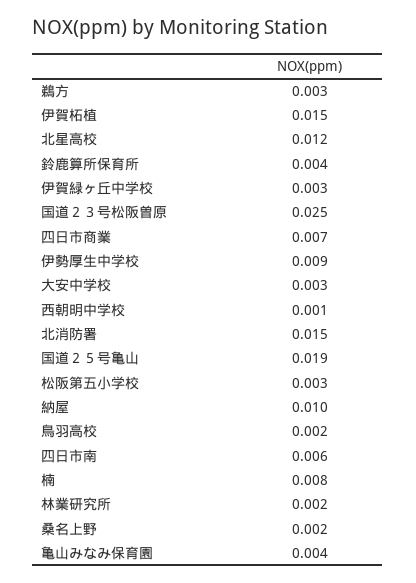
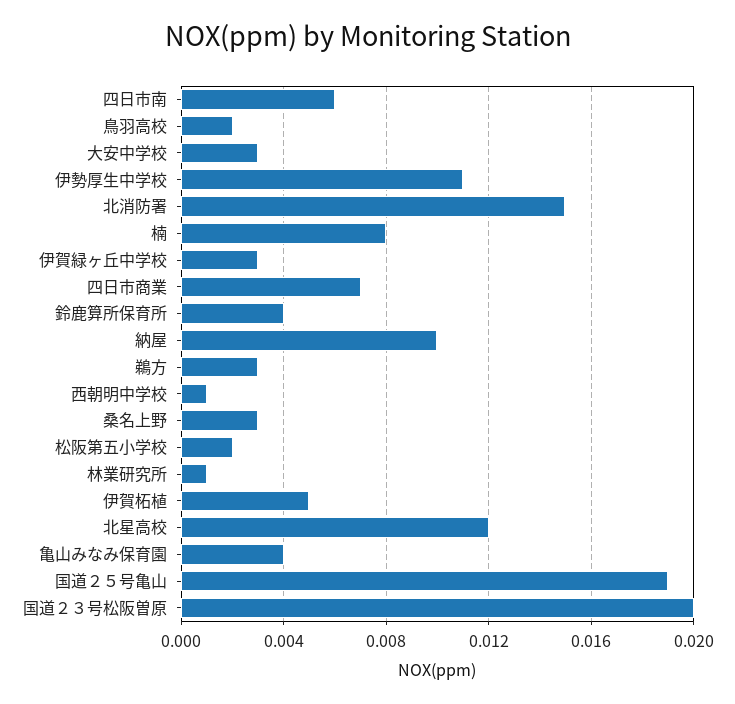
  {
    "鵜方": 0.003,
-   "伊賀柘植": 0.015,
+   "伊賀柘植": 0.005,
    "北星高校": 0.012,
    "鈴鹿算所保育所": 0.004,
    "伊賀緑ヶ丘中学校": 0.003,
-   "国道２３号松阪曽原": 0.025,
+   "国道２３号松阪曽原": 0.02,
    "四日市商業": 0.007,
-   "伊勢厚生中学校": 0.009,
+   "伊勢厚生中学校": 0.011,
    "大安中学校": 0.003,
    "西朝明中学校": 0.001,
    "北消防署": 0.015,
    "国道２５号亀山": 0.019,
-   "松阪第五小学校": 0.003,
+   "松阪第五小学校": 0.002,
    "納屋": 0.01,
    "鳥羽高校": 0.002,
    "四日市南": 0.006,
    "楠": 0.008,
-   "林業研究所": 0.002,
+   "林業研究所": 0.001,
-   "桑名上野": 0.002,
+   "桑名上野": 0.003,
    "亀山みなみ保育園": 0.004
  }

